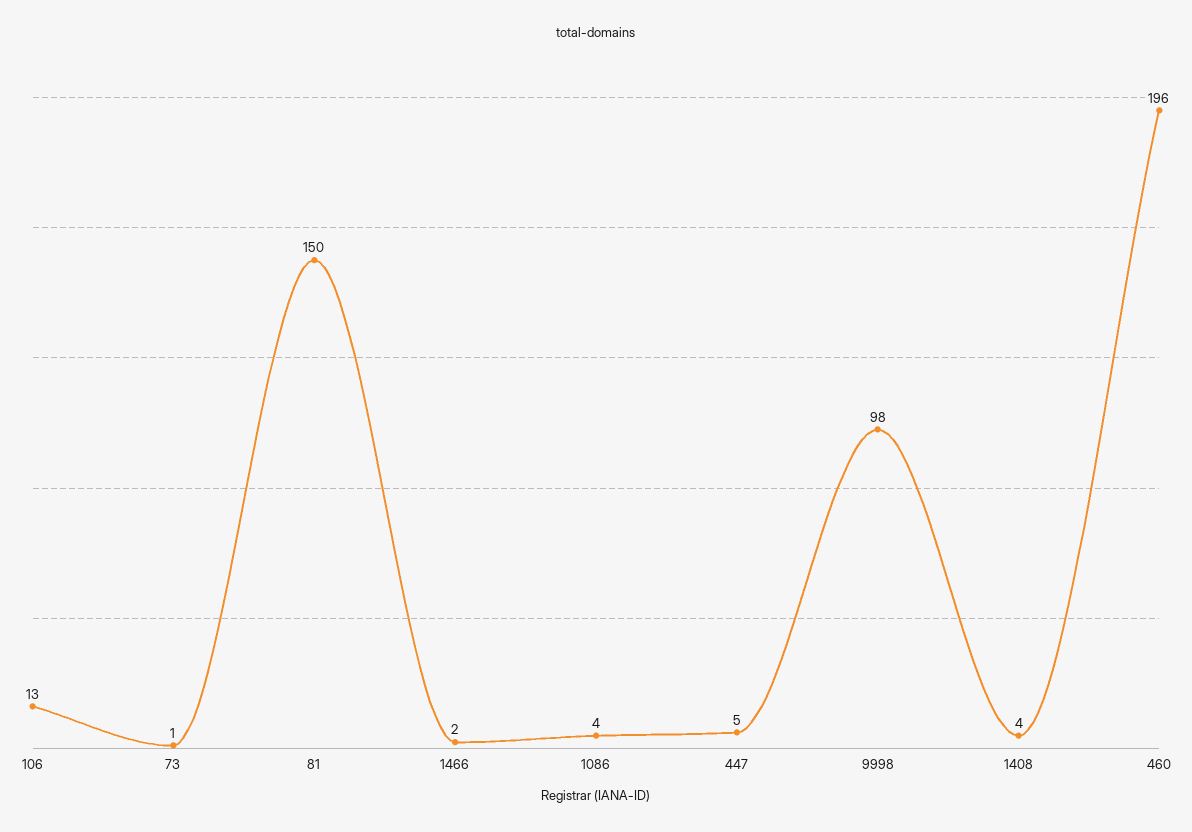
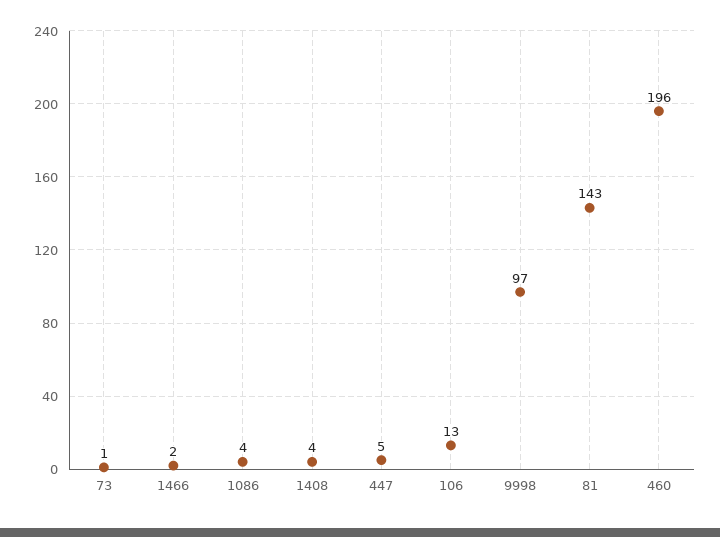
  {
    "106": 13,
    "73": 1,
-   "81": 150,
+   "81": 143,
    "1466": 2,
    "1086": 4,
    "447": 5,
-   "9998": 98,
+   "9998": 97,
    "1408": 4,
    "460": 196
  }

